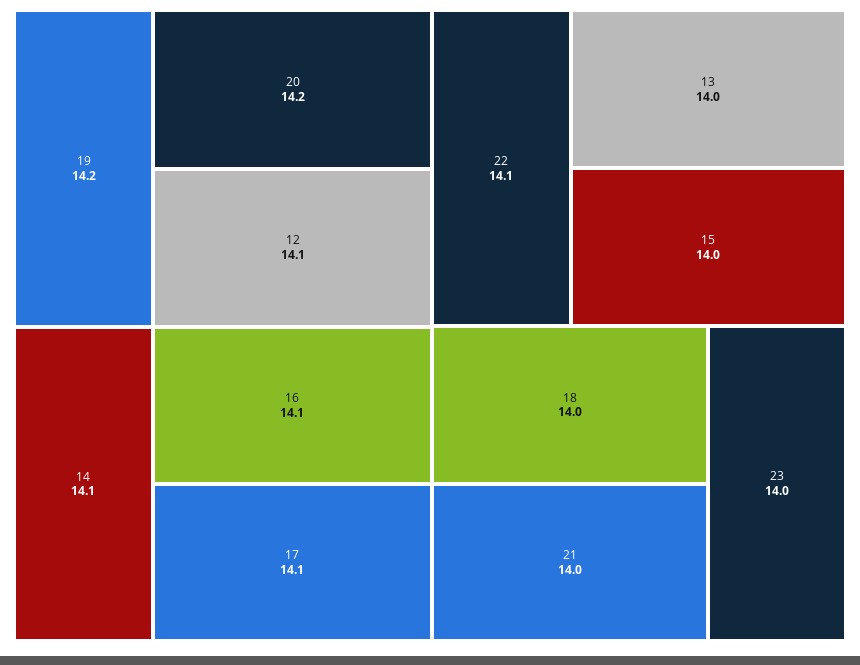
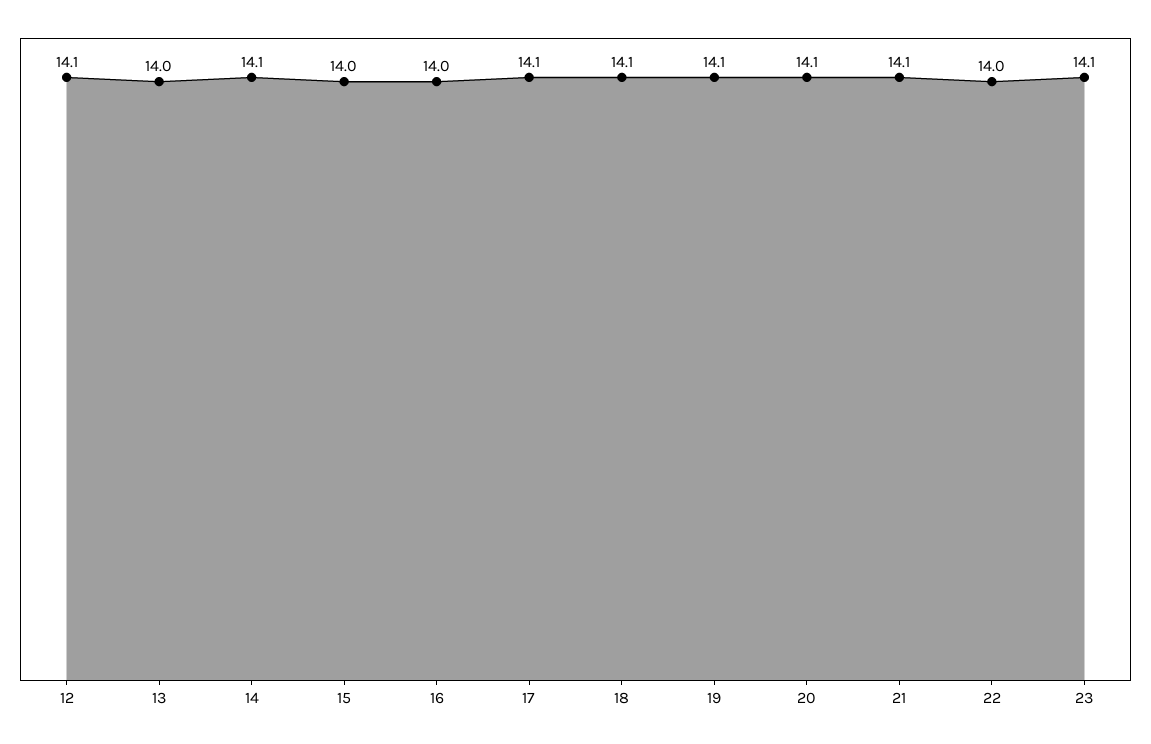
  {
-   "19": 14.2,
+   "19": 14.1,
-   "20": 14.2,
+   "20": 14.1,
    "12": 14.1,
    "14": 14.1,
-   "16": 14.1,
+   "16": 14,
    "17": 14.1,
-   "22": 14.1,
+   "22": 14,
    "13": 14,
    "15": 14,
-   "18": 14,
+   "18": 14.1,
-   "21": 14,
+   "21": 14.1,
-   "23": 14
+   "23": 14.1
  }

